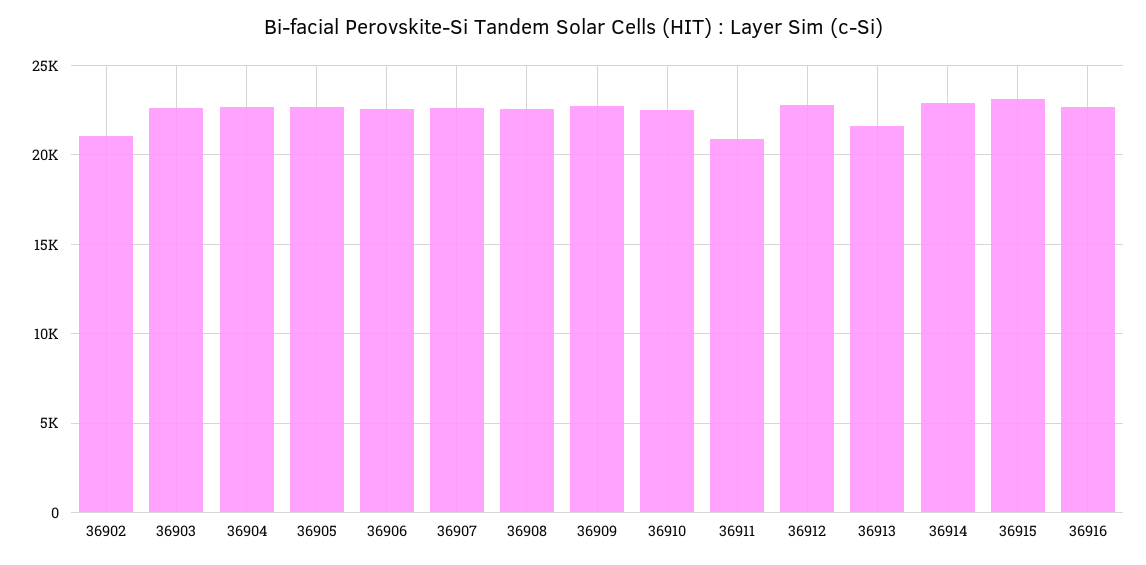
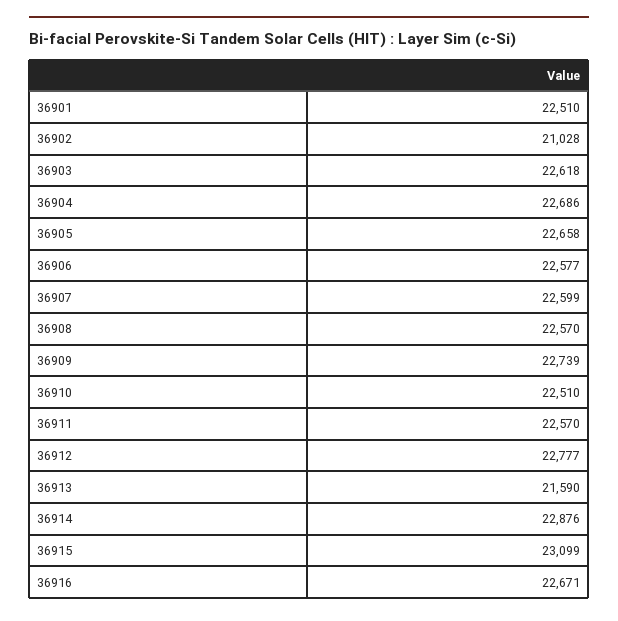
  {
    "36902": 21028,
    "36903": 22618,
    "36904": 22686,
    "36905": 22658,
    "36906": 22577,
    "36907": 22599,
    "36908": 22570,
    "36909": 22739,
    "36910": 22510,
-   "36911": 21000,
+   "36911": 22570,
    "36912": 22777,
    "36913": 21590,
    "36914": 22876,
    "36915": 23099,
-   "36916": 22671
+   "36916": 22671,
+   "36901": 22510
  }

